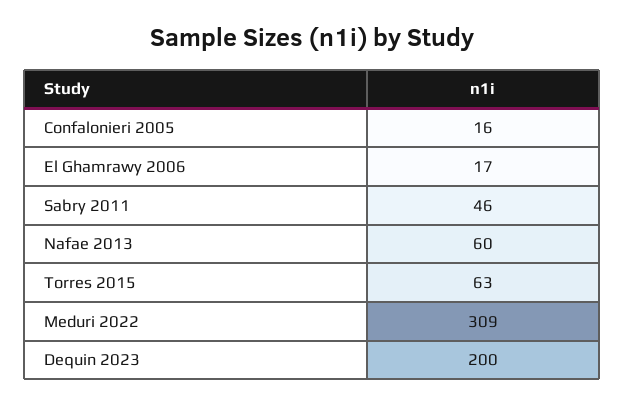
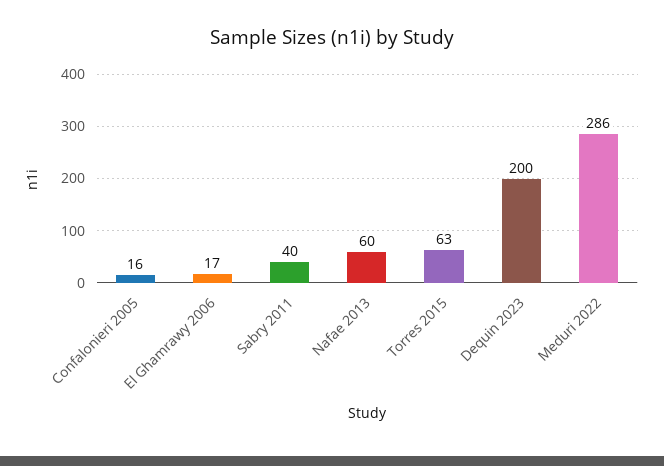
  {
    "Confalonieri 2005": 16,
    "El Ghamrawy 2006": 17,
-   "Sabry 2011": 46,
+   "Sabry 2011": 40,
    "Nafae 2013": 60,
    "Torres 2015": 63,
-   "Meduri 2022": 309,
+   "Meduri 2022": 286,
    "Dequin 2023": 200
  }

